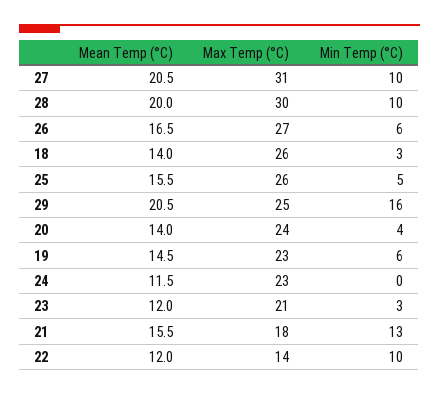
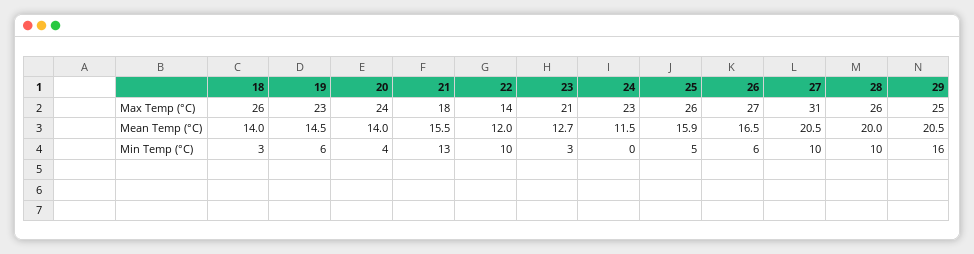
  {
    "Mean Temp (°C)": {
      "27": 20.5,
      "28": 20,
      "26": 16.5,
      "18": 14,
-     "25": 15.5,
+     "25": 15.9,
      "29": 20.5,
      "20": 14,
      "19": 14.5,
      "24": 11.5,
-     "23": 12,
+     "23": 12.7,
      "21": 15.5,
      "22": 12
    },
    "Max Temp (°C)": {
      "27": 31,
-     "28": 30,
+     "28": 26,
      "26": 27,
      "18": 26,
      "25": 26,
      "29": 25,
      "20": 24,
      "19": 23,
      "24": 23,
      "23": 21,
      "21": 18,
      "22": 14
    },
    "Min Temp (°C)": {
      "27": 10,
      "28": 10,
      "26": 6,
      "18": 3,
      "25": 5,
      "29": 16,
      "20": 4,
      "19": 6,
      "24": 0,
      "23": 3,
      "21": 13,
      "22": 10
    }
  }

